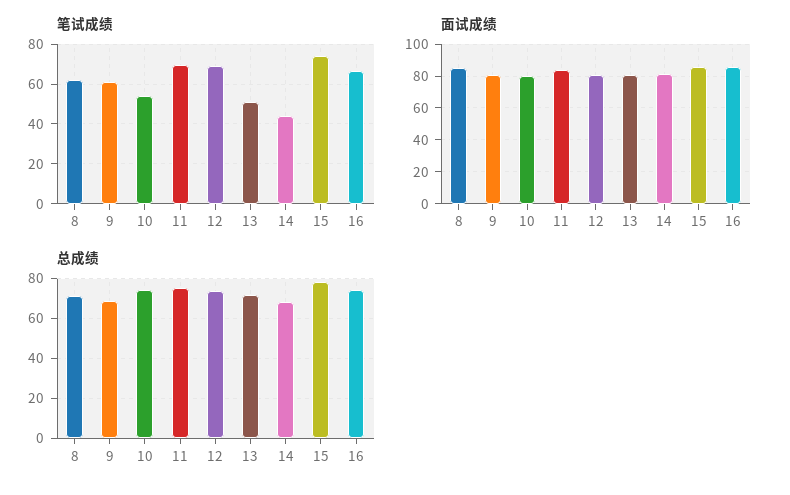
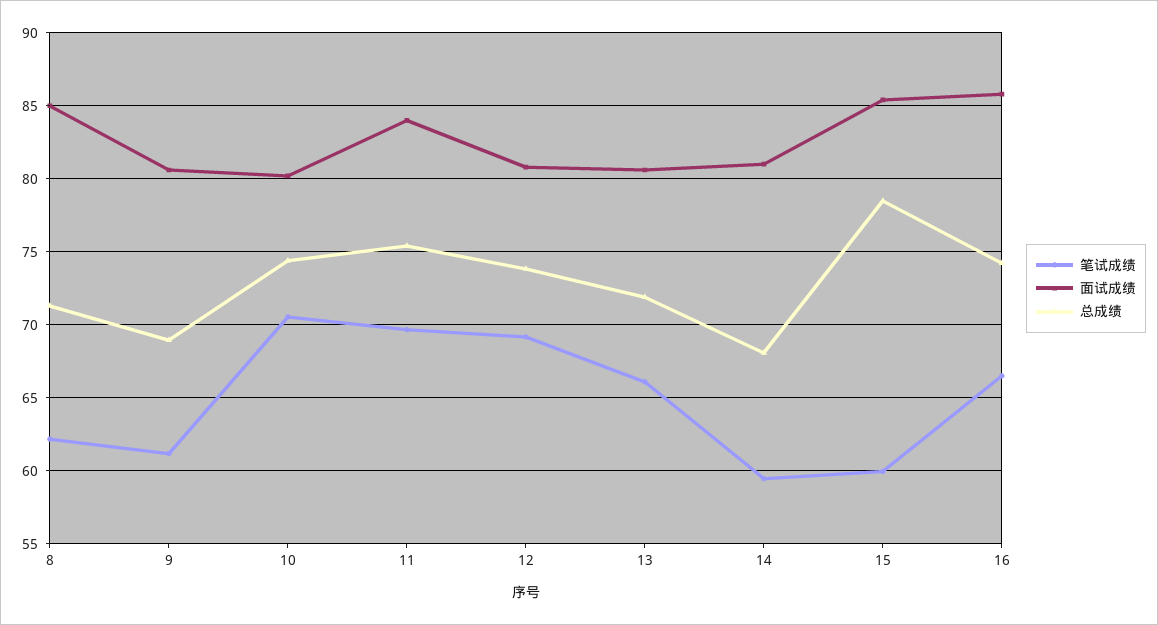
  {
    "笔试成绩": {
      "8": 62,
      "9": 61,
-     "10": 55,
+     "10": 70.5,
      "11": 69.5,
      "12": 69,
-     "13": 50,
+     "13": 66,
-     "14": 45,
+     "14": 59.5,
-     "15": 75,
+     "15": 60,
      "16": 66.5
    },
    "面试成绩": {
      "8": 85,
      "9": 80.5,
      "10": 80,
      "11": 84,
      "12": 81,
      "13": 80.5,
      "14": 81,
      "15": 85.5,
      "16": 86
    },
    "总成绩": {
      "8": 71.5,
      "9": 69,
      "10": 74.5,
      "11": 75.5,
      "12": 74,
      "13": 72,
      "14": 68,
      "15": 78.5,
      "16": 74
    }
  }

